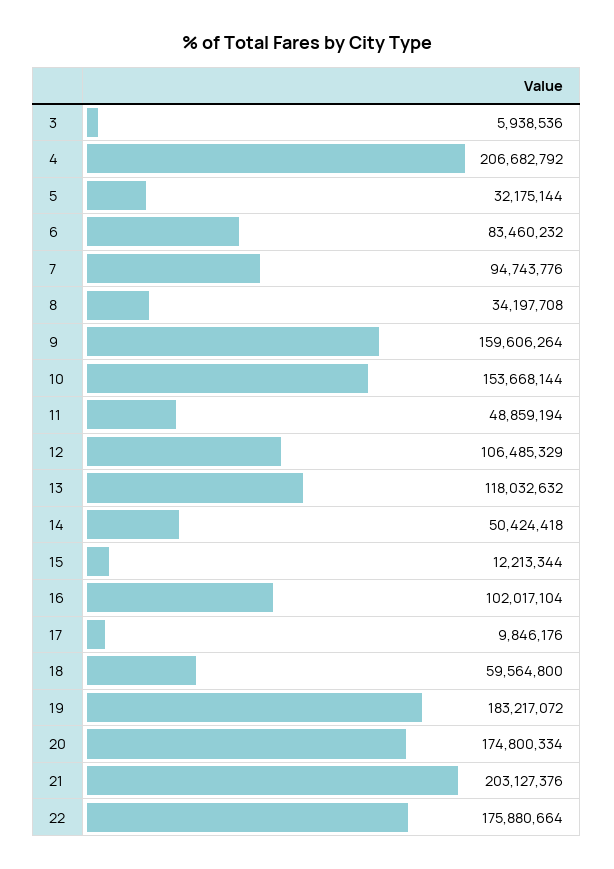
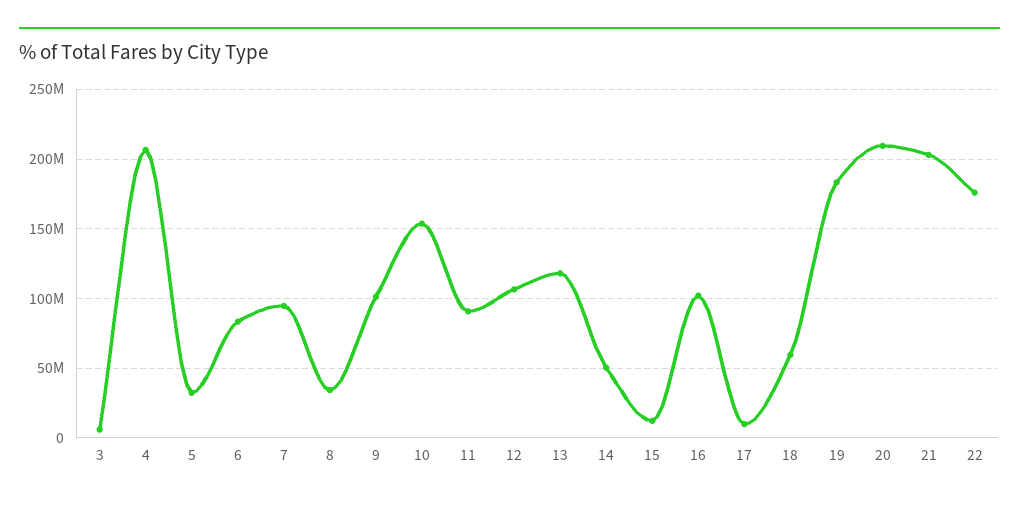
  {
    "3": 5938536,
    "4": 206682792,
    "5": 32175144,
    "6": 83460232,
    "7": 94743776,
    "8": 34197708,
-   "9": 159606264,
+   "9": 100000000,
    "10": 153668144,
-   "11": 48859194,
+   "11": 90000000,
    "12": 106485329,
    "13": 118032632,
    "14": 50424418,
    "15": 12213344,
    "16": 102017104,
    "17": 9846176,
    "18": 59564800,
    "19": 183217072,
-   "20": 174800334,
+   "20": 210000000,
    "21": 203127376,
    "22": 175880664
  }

